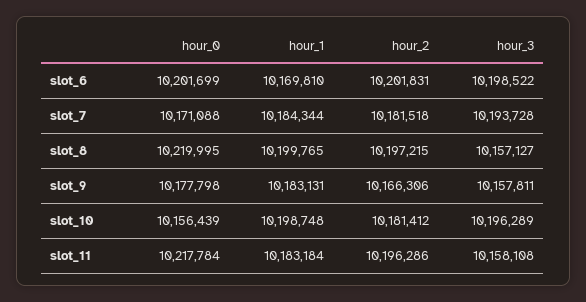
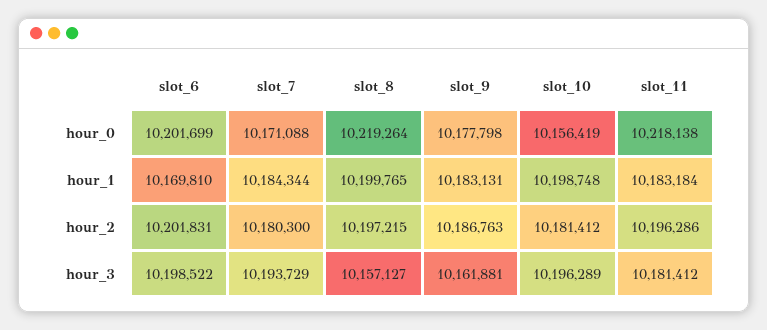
  {
    "hour_0": {
      "slot_6": 10201699,
      "slot_7": 10171088,
-     "slot_8": 10219995,
+     "slot_8": 10219264,
      "slot_9": 10177798,
-     "slot_10": 10156439,
+     "slot_10": 10156419,
-     "slot_11": 10217784
+     "slot_11": 10218138
    },
    "hour_1": {
      "slot_6": 10169810,
      "slot_7": 10184344,
      "slot_8": 10199765,
      "slot_9": 10183131,
      "slot_10": 10198748,
      "slot_11": 10183184
    },
    "hour_2": {
      "slot_6": 10201831,
-     "slot_7": 10181518,
+     "slot_7": 10180300,
      "slot_8": 10197215,
-     "slot_9": 10166306,
+     "slot_9": 10186763,
      "slot_10": 10181412,
      "slot_11": 10196286
    },
    "hour_3": {
      "slot_6": 10198522,
-     "slot_7": 10193728,
+     "slot_7": 10193729,
      "slot_8": 10157127,
-     "slot_9": 10157811,
+     "slot_9": 10161881,
      "slot_10": 10196289,
-     "slot_11": 10158108
+     "slot_11": 10181412
    }
  }

